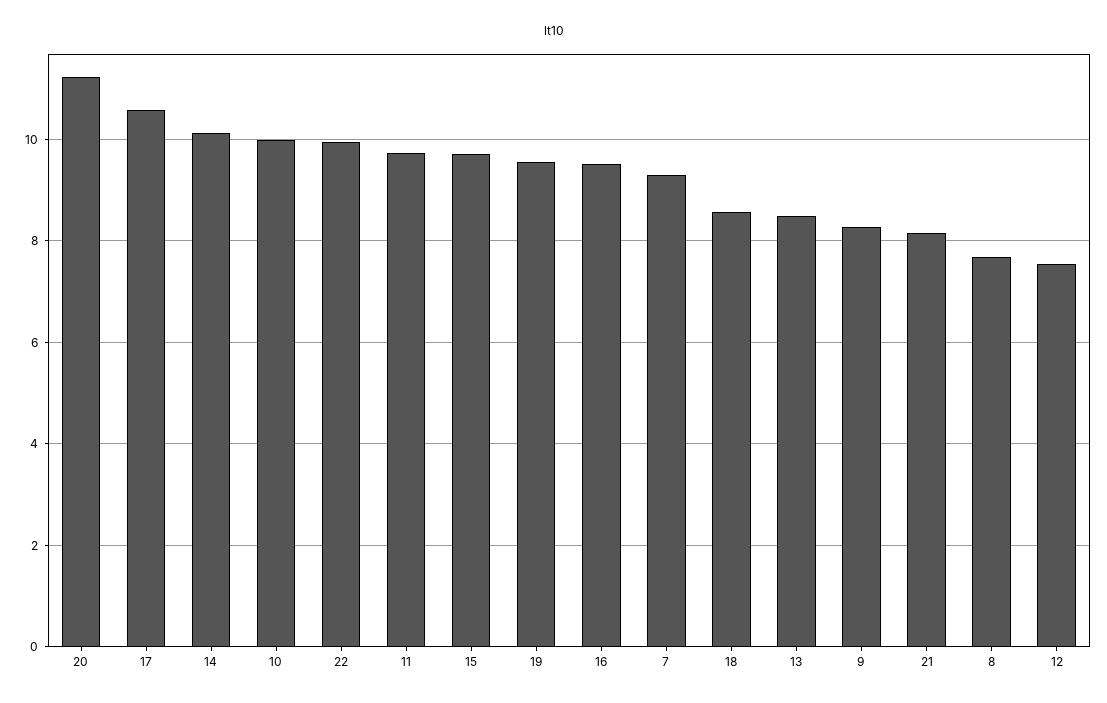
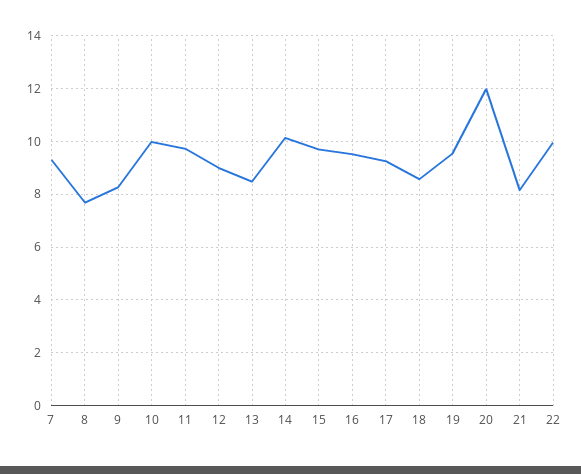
  {
-   "20": 11.2,
+   "20": 12,
-   "17": 10.6,
+   "17": 9.25,
    "14": 10.2,
    "10": 10,
    "22": 10,
    "11": 9.8,
    "15": 9.8,
    "19": 9.6,
    "16": 9.6,
    "7": 9.4,
    "18": 8.6,
    "13": 8.4,
    "9": 8.2,
    "21": 8.2,
    "8": 7.6,
-   "12": 7.6
+   "12": 9
  }

